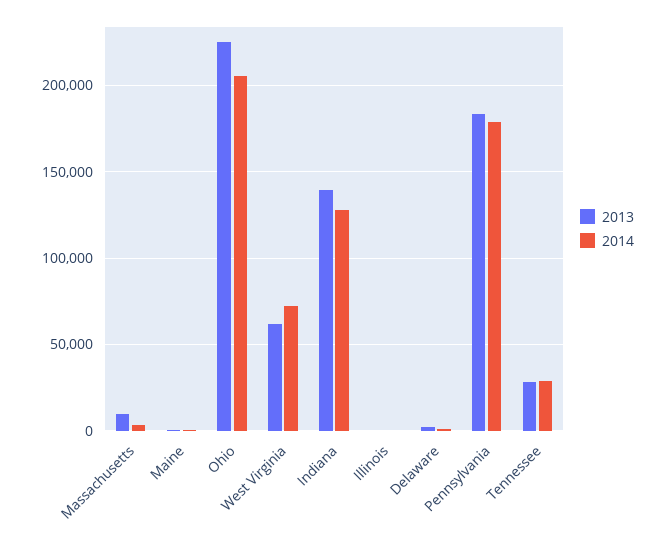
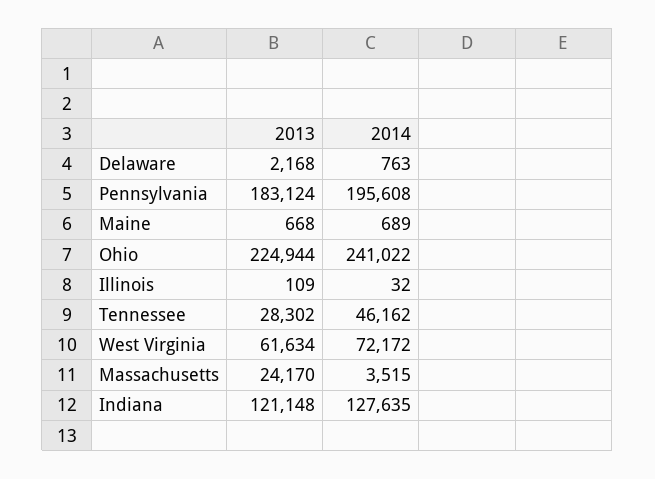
  {
    "2013": {
-     "Massachusetts": 10000,
+     "Massachusetts": 24170,
      "Maine": 668,
      "Ohio": 224944,
      "West Virginia": 61634,
-     "Indiana": 140000,
+     "Indiana": 121148,
      "Illinois": 109,
      "Delaware": 2168,
      "Pennsylvania": 183124,
      "Tennessee": 28302
    },
    "2014": {
      "Massachusetts": 3515,
      "Maine": 689,
-     "Ohio": 205000,
+     "Ohio": 241022,
      "West Virginia": 72172,
      "Indiana": 127635,
      "Illinois": 32,
      "Delaware": 763,
-     "Pennsylvania": 180000,
+     "Pennsylvania": 195608,
-     "Tennessee": 30000
+     "Tennessee": 46162
    }
  }

